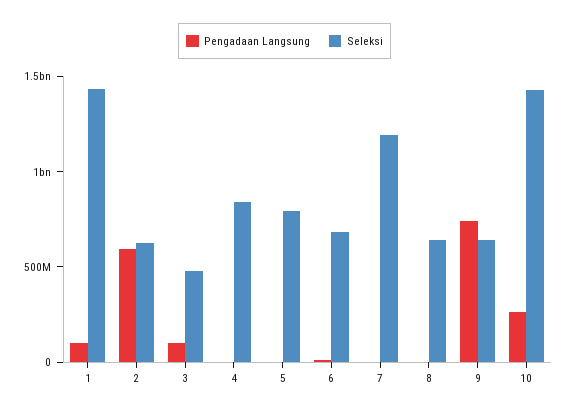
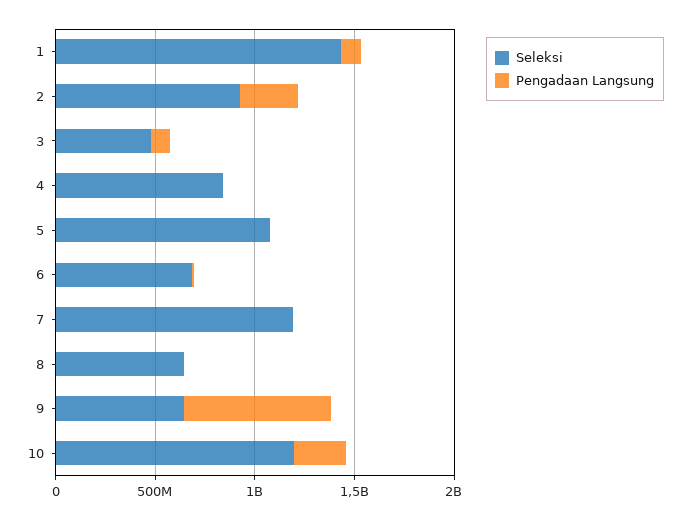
  {
    "Pengadaan Langsung": {
      "1": 100000000,
-     "2": 600000000,
+     "2": 300000000,
      "3": 100000000,
      "4": 0,
      "5": 0,
      "6": 0,
      "7": 0,
      "8": 0,
      "9": 700000000,
      "10": 300000000
    },
    "Seleksi": {
      "1": 1400000000,
-     "2": 600000000,
+     "2": 900000000,
      "3": 500000000,
      "4": 800000000,
-     "5": 800000000,
+     "5": 1100000000,
      "6": 700000000,
      "7": 1200000000,
      "8": 600000000,
      "9": 600000000,
-     "10": 1400000000
+     "10": 1200000000
    }
  }

